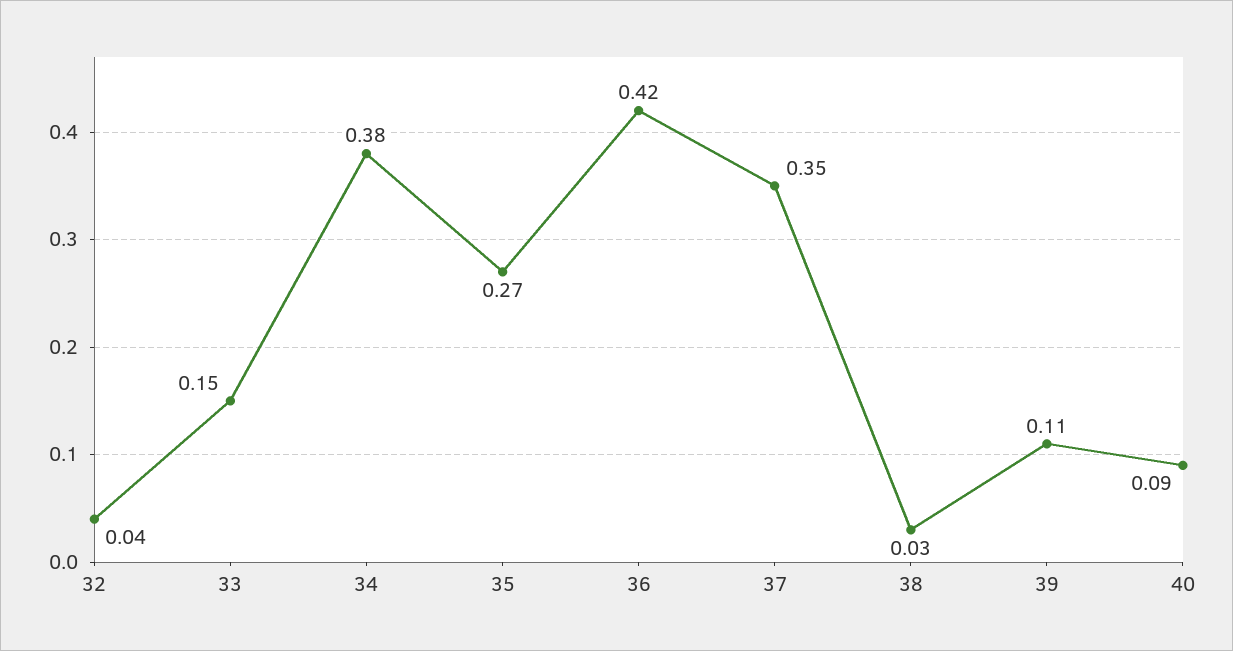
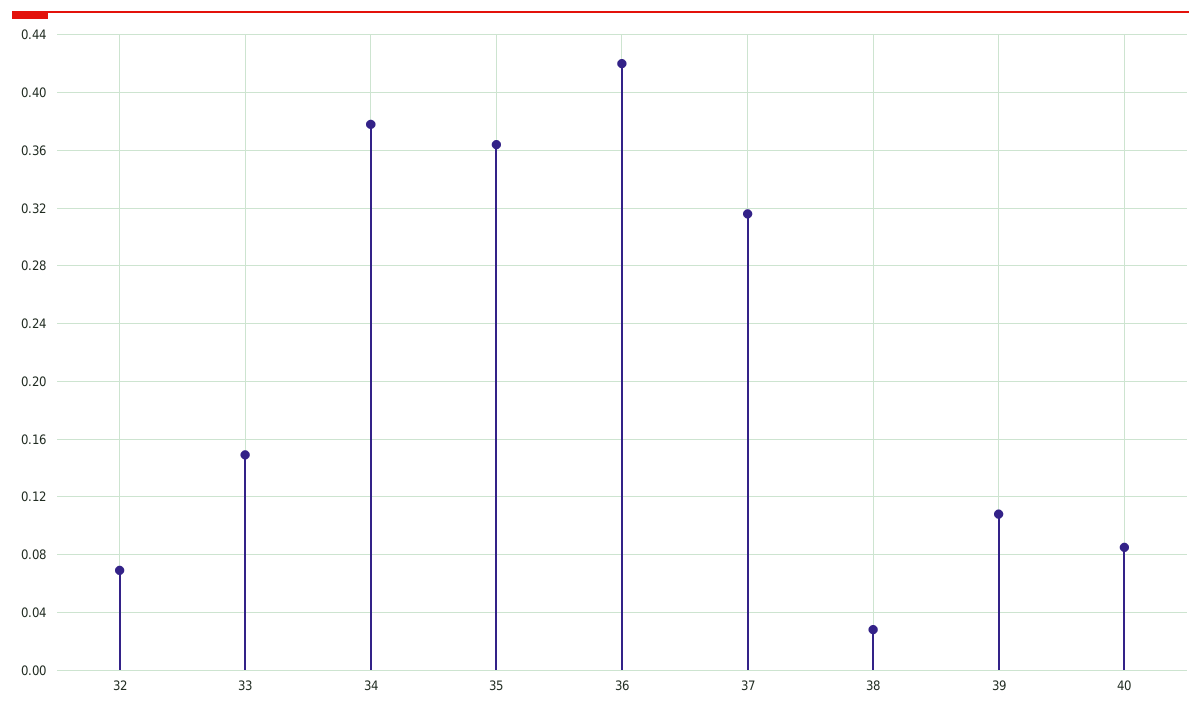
  {
-   "32": 0.04,
+   "32": 0.07,
    "33": 0.15,
    "34": 0.38,
-   "35": 0.27,
+   "35": 0.365,
    "36": 0.42,
-   "37": 0.35,
+   "37": 0.315,
    "38": 0.03,
    "39": 0.11,
    "40": 0.09
  }

